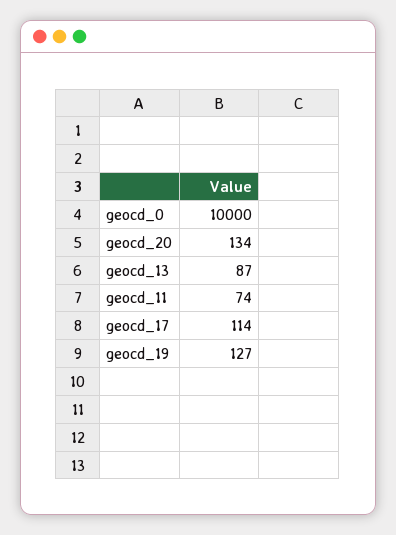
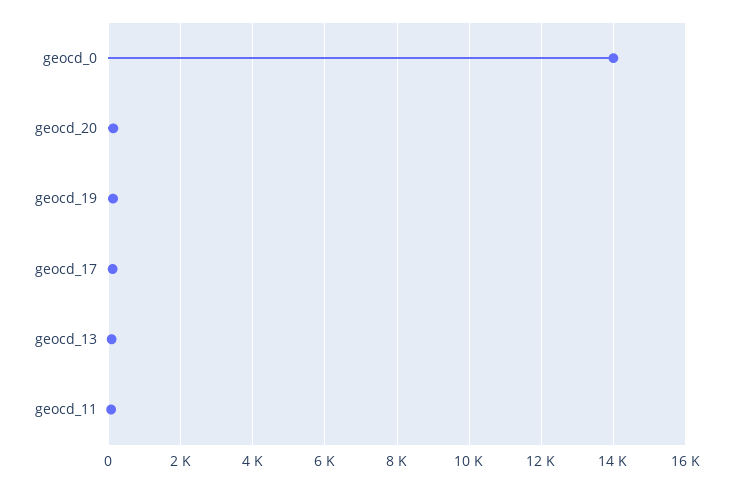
  {
-   "geocd_0": 10000,
+   "geocd_0": 14000,
    "geocd_20": 134,
    "geocd_13": 87,
    "geocd_11": 74,
    "geocd_17": 114,
    "geocd_19": 127
  }

